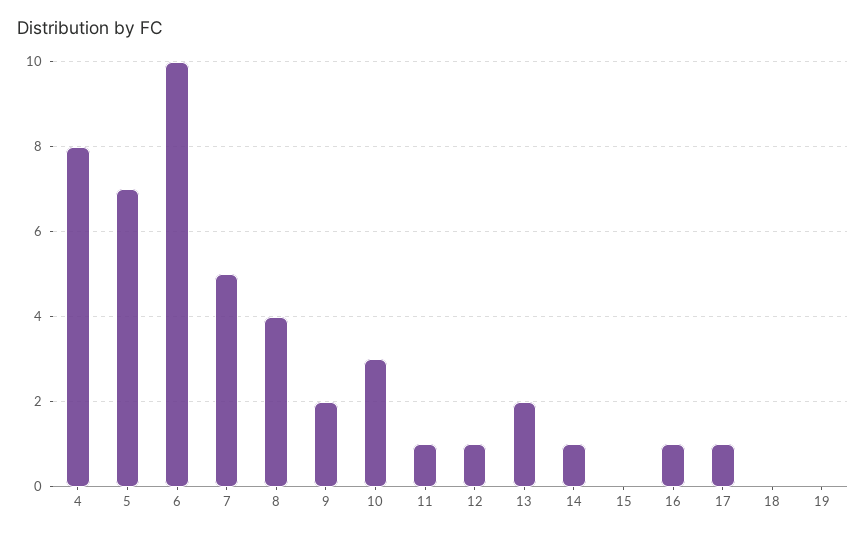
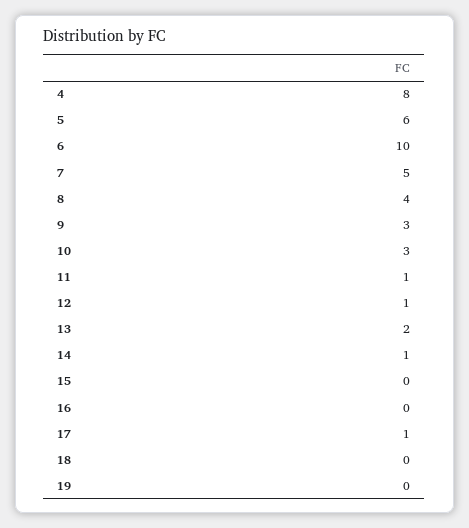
  {
    "4": 8,
-   "5": 7,
+   "5": 6,
    "6": 10,
    "7": 5,
    "8": 4,
-   "9": 2,
+   "9": 3,
    "10": 3,
    "11": 1,
    "12": 1,
    "13": 2,
    "14": 1,
    "15": 0,
-   "16": 1,
+   "16": 0,
    "17": 1,
    "18": 0,
    "19": 0
  }

